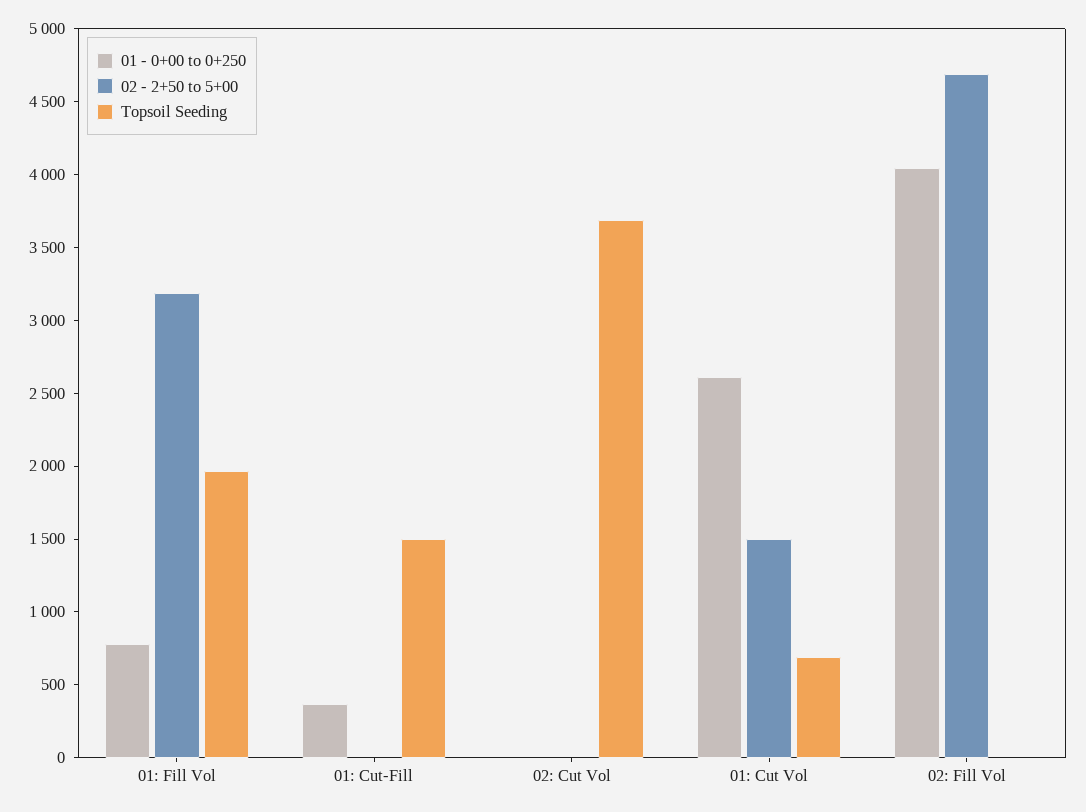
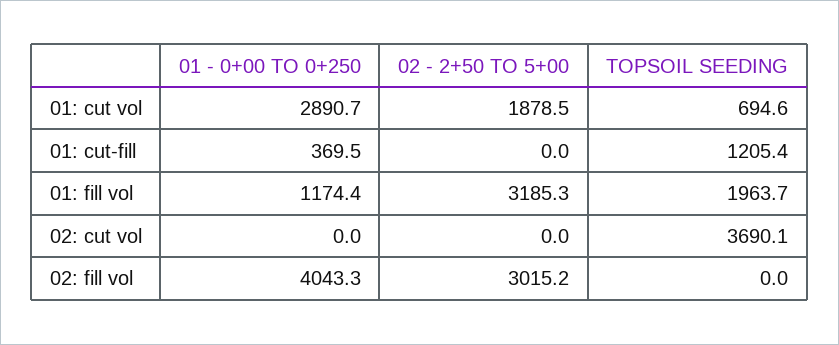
  {
    "01 - 0+00 to 0+250": {
-     "01: Fill Vol": 800,
+     "01: Fill Vol": 1174.4,
      "01: Cut-Fill": 369.5,
      "02: Cut Vol": 0,
-     "01: Cut Vol": 2600,
+     "01: Cut Vol": 2890.7,
      "02: Fill Vol": 4043.3
    },
    "02 - 2+50 to 5+00": {
      "01: Fill Vol": 3185.3,
      "01: Cut-Fill": 0,
      "02: Cut Vol": 0,
-     "01: Cut Vol": 1500,
+     "01: Cut Vol": 1878.5,
-     "02: Fill Vol": 4700
+     "02: Fill Vol": 3015.2
    },
    "Topsoil Seeding": {
      "01: Fill Vol": 1963.7,
-     "01: Cut-Fill": 1500,
+     "01: Cut-Fill": 1205.4,
      "02: Cut Vol": 3690.1,
      "01: Cut Vol": 694.6,
      "02: Fill Vol": 0
    }
  }

